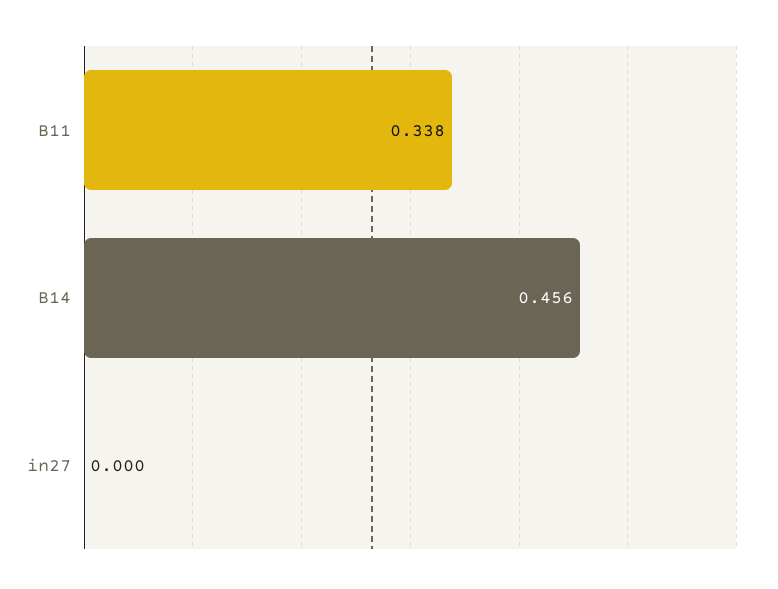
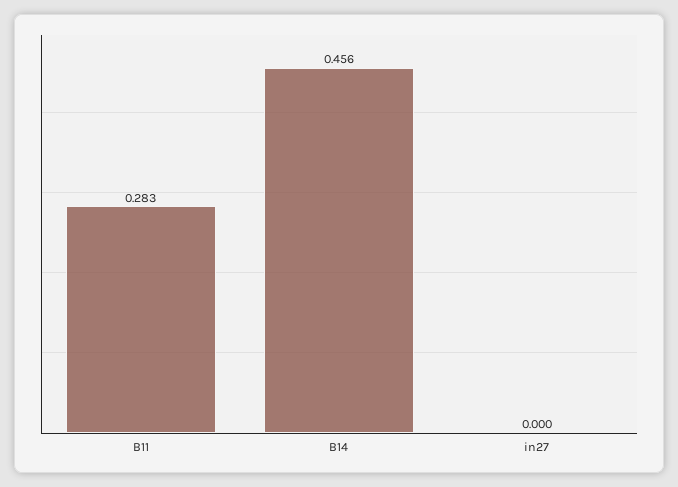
  {
-   "B11": 0.338,
+   "B11": 0.283,
    "B14": 0.456,
    "in27": 0
  }

